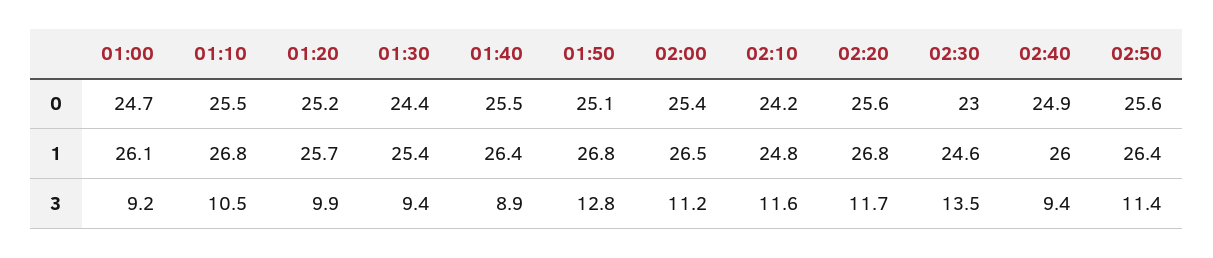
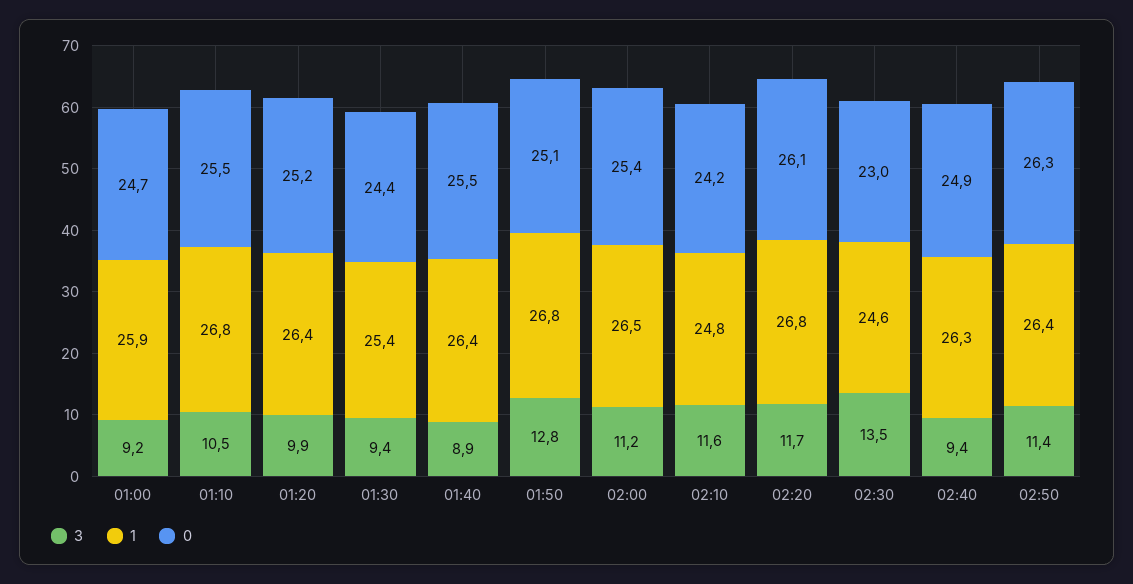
  {
    "0": {
      "01:00": 24.7,
      "01:10": 25.5,
      "01:20": 25.2,
      "01:30": 24.4,
      "01:40": 25.5,
      "01:50": 25.1,
      "02:00": 25.4,
      "02:10": 24.2,
-     "02:20": 25.6,
+     "02:20": 26.1,
      "02:30": 23,
      "02:40": 24.9,
-     "02:50": 25.6
+     "02:50": 26.3
    },
    "1": {
-     "01:00": 26.1,
+     "01:00": 25.9,
      "01:10": 26.8,
-     "01:20": 25.7,
+     "01:20": 26.4,
      "01:30": 25.4,
      "01:40": 26.4,
      "01:50": 26.8,
      "02:00": 26.5,
      "02:10": 24.8,
      "02:20": 26.8,
      "02:30": 24.6,
-     "02:40": 26,
+     "02:40": 26.3,
      "02:50": 26.4
    },
    "3": {
      "01:00": 9.2,
      "01:10": 10.5,
      "01:20": 9.9,
      "01:30": 9.4,
      "01:40": 8.9,
      "01:50": 12.8,
      "02:00": 11.2,
      "02:10": 11.6,
      "02:20": 11.7,
      "02:30": 13.5,
      "02:40": 9.4,
      "02:50": 11.4
    }
  }

